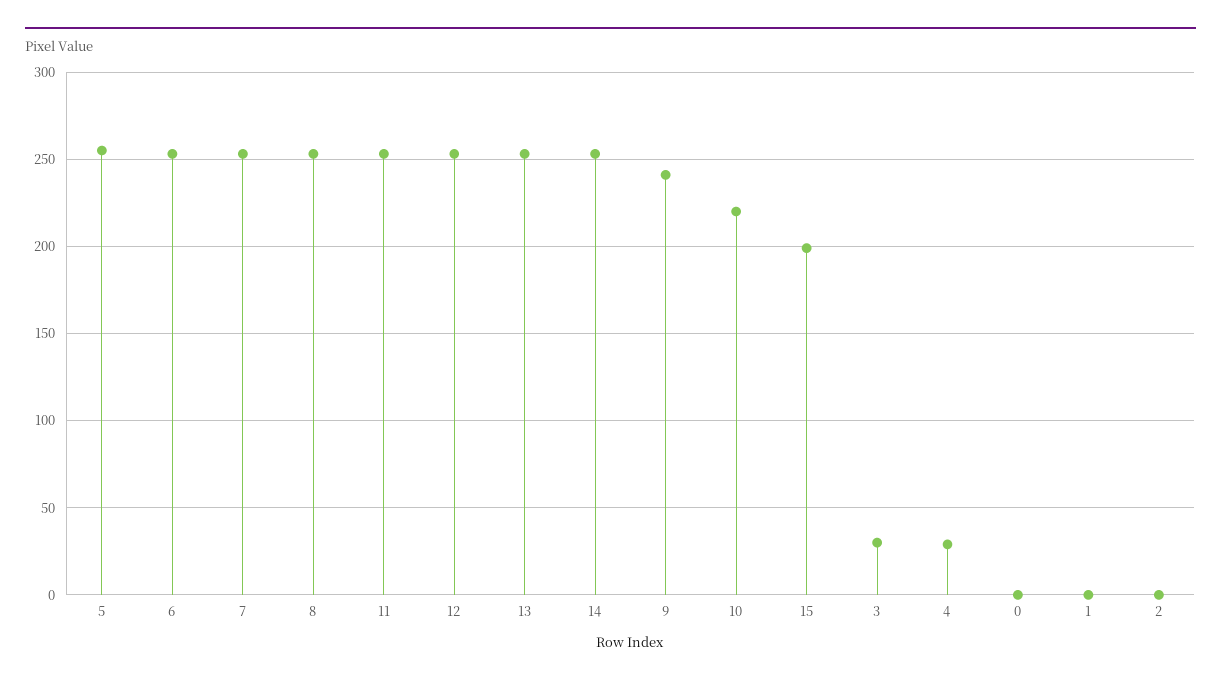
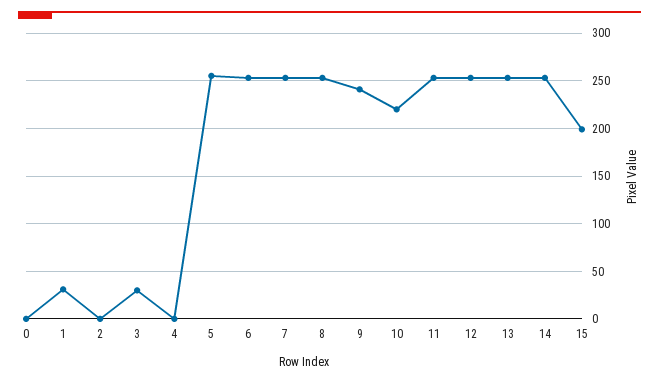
  {
    "5": 255,
    "6": 255,
    "7": 255,
    "8": 255,
    "11": 255,
    "12": 255,
    "13": 255,
    "14": 255,
    "9": 240,
    "10": 220,
    "15": 200,
    "3": 30,
-   "4": 30,
+   "4": 0,
    "0": 0,
-   "1": 0,
+   "1": 30,
    "2": 0
  }

